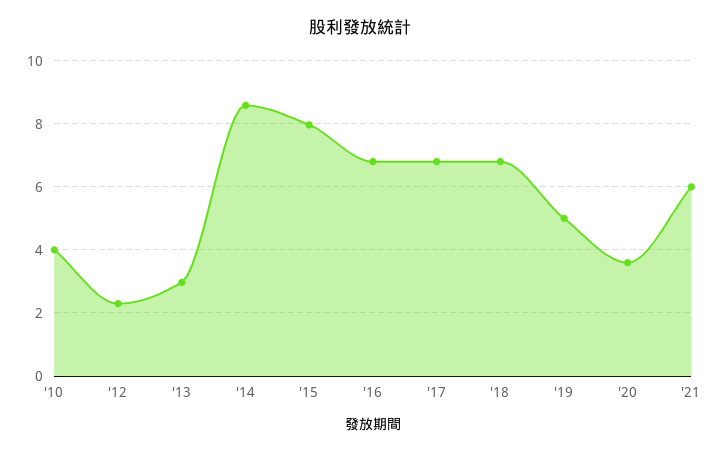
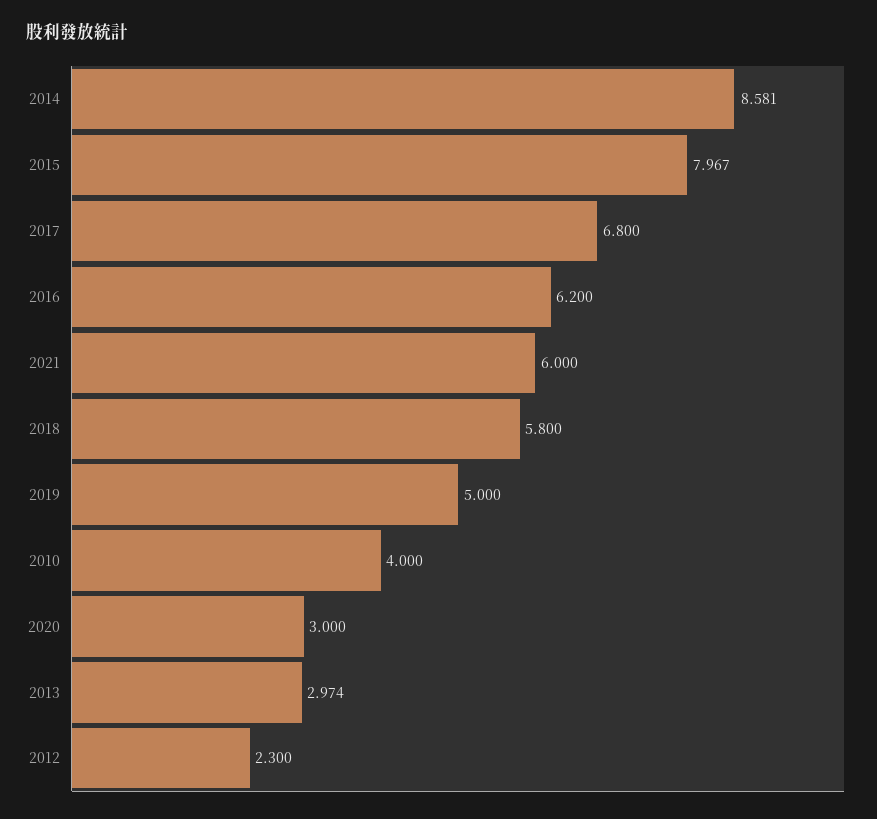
  {
    "'10": 4,
    "'12": 2.3,
    "'13": 2.974,
    "'14": 8.581,
    "'15": 7.967,
-   "'16": 6.8,
+   "'16": 6.2,
    "'17": 6.8,
-   "'18": 6.8,
+   "'18": 5.8,
    "'19": 5,
-   "'20": 3.6,
+   "'20": 3,
    "'21": 6
  }

